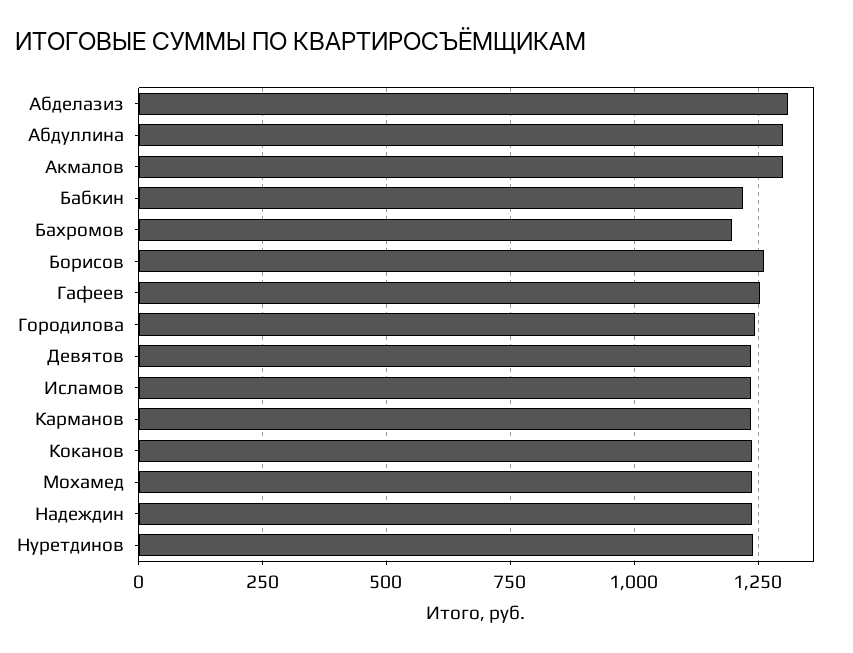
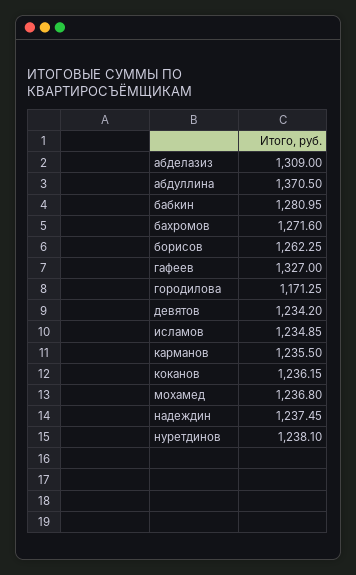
  {
    "Абделазиз": 1309,
-   "Абдуллина": 1300,
+   "Абдуллина": 1370.5,
-   "Акмалов": 1300,
-   "Бабкин": 1225,
+   "Бабкин": 1280.95,
-   "Бахромов": 1200,
+   "Бахромов": 1271.6,
    "Борисов": 1262.25,
-   "Гафеев": 1250,
+   "Гафеев": 1327,
-   "Городилова": 1250,
+   "Городилова": 1171.25,
    "Девятов": 1234.2,
    "Исламов": 1234.85,
    "Карманов": 1235.5,
    "Коканов": 1236.15,
    "Мохамед": 1236.8,
    "Надеждин": 1237.45,
    "Нуретдинов": 1238.1
  }

